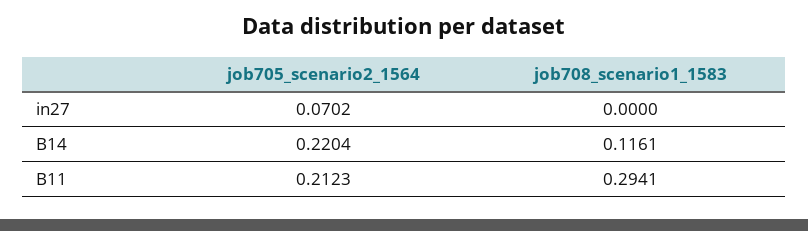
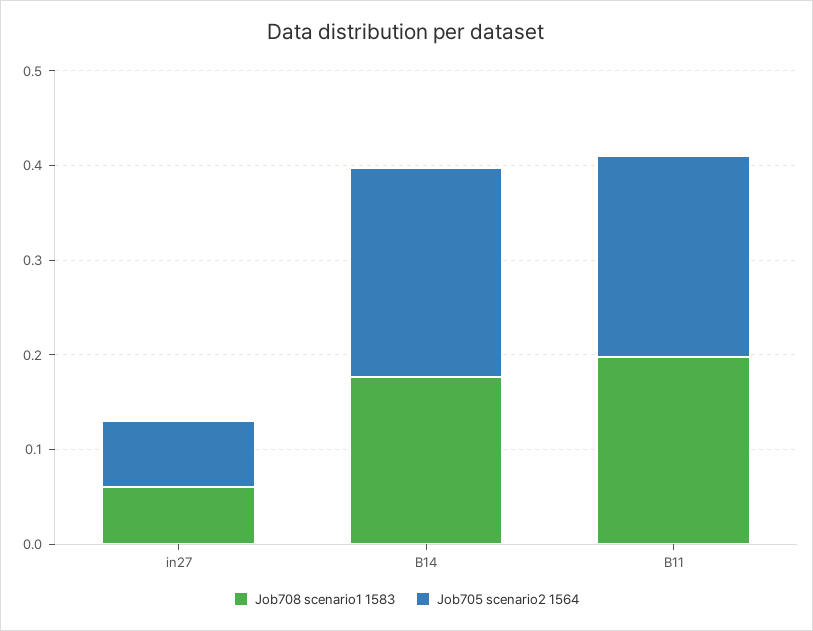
  {
    "job705_scenario2_1564": {
      "in27": 0.0702,
      "B14": 0.2204,
      "B11": 0.2123
    },
    "job708_scenario1_1583": {
-     "in27": 0,
+     "in27": 0.06,
-     "B14": 0.1161,
+     "B14": 0.18,
-     "B11": 0.2941
+     "B11": 0.2
    }
  }

